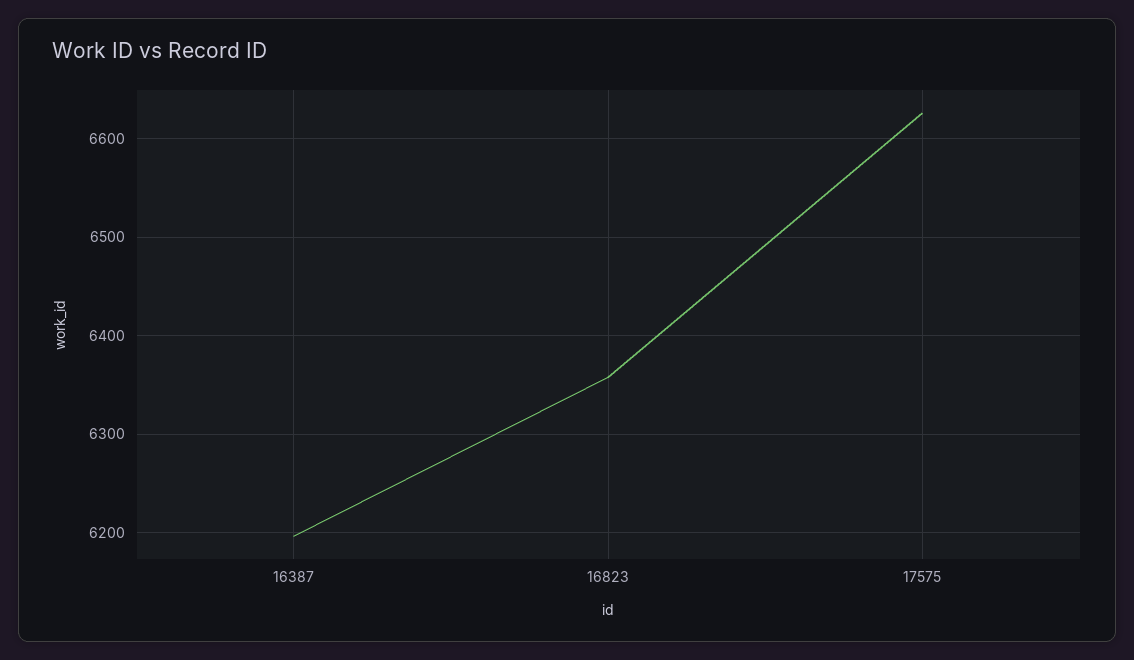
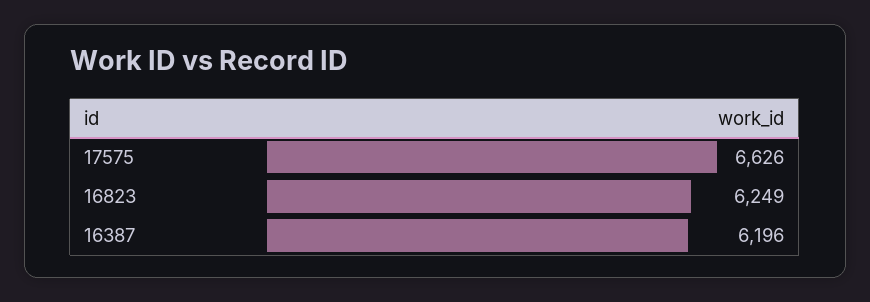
  {
    "16387": 6196,
-   "16823": 6360,
+   "16823": 6249,
    "17575": 6626
  }

